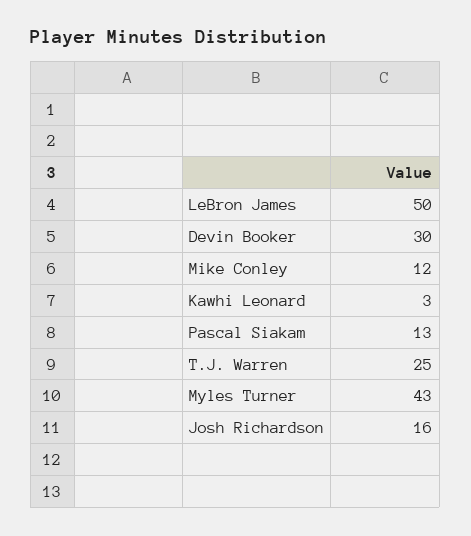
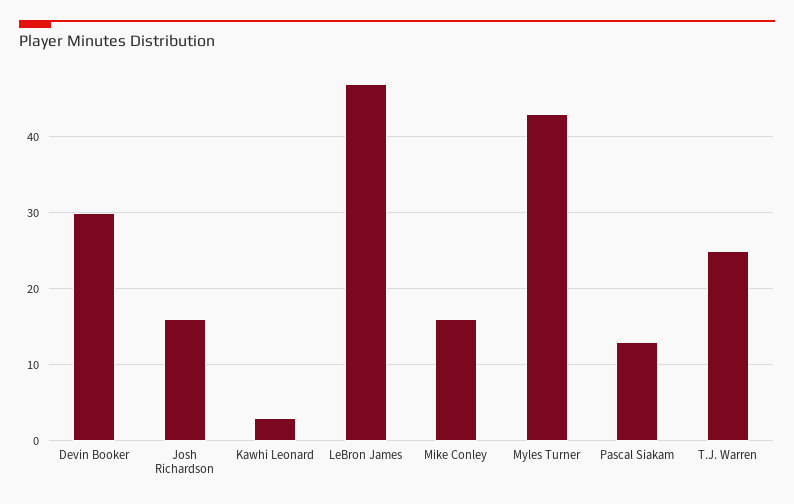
  {
-   "LeBron James": 50,
+   "LeBron James": 47,
    "Devin Booker": 30,
-   "Mike Conley": 12,
+   "Mike Conley": 16,
    "Kawhi Leonard": 3,
    "Pascal Siakam": 13,
    "T.J. Warren": 25,
    "Myles Turner": 43,
    "Josh Richardson": 16
  }

